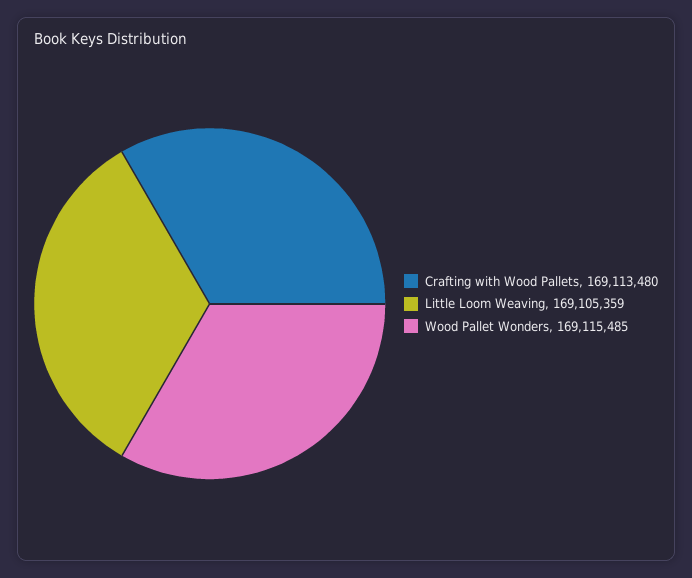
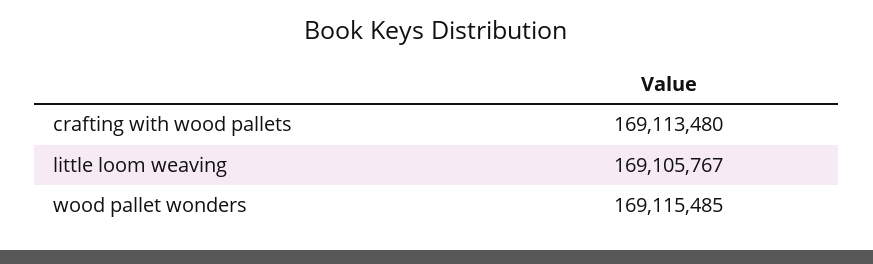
  {
    "Crafting with Wood Pallets": 169113480,
-   "Little Loom Weaving": 169105359,
+   "Little Loom Weaving": 169105767,
    "Wood Pallet Wonders": 169115485
  }

